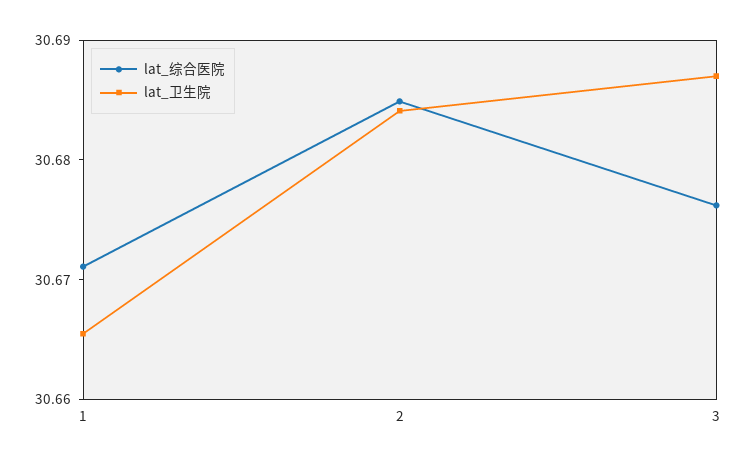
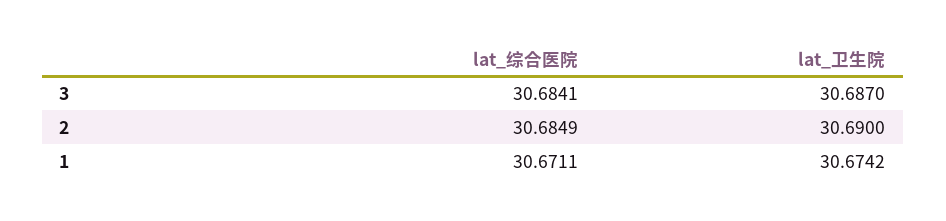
  {
    "lat_综合医院": {
      "1": 30.6711,
      "2": 30.6849,
-     "3": 30.676
+     "3": 30.6841
    },
    "lat_卫生院": {
-     "1": 30.666,
+     "1": 30.6742,
-     "2": 30.684,
+     "2": 30.69,
      "3": 30.687
    }
  }

